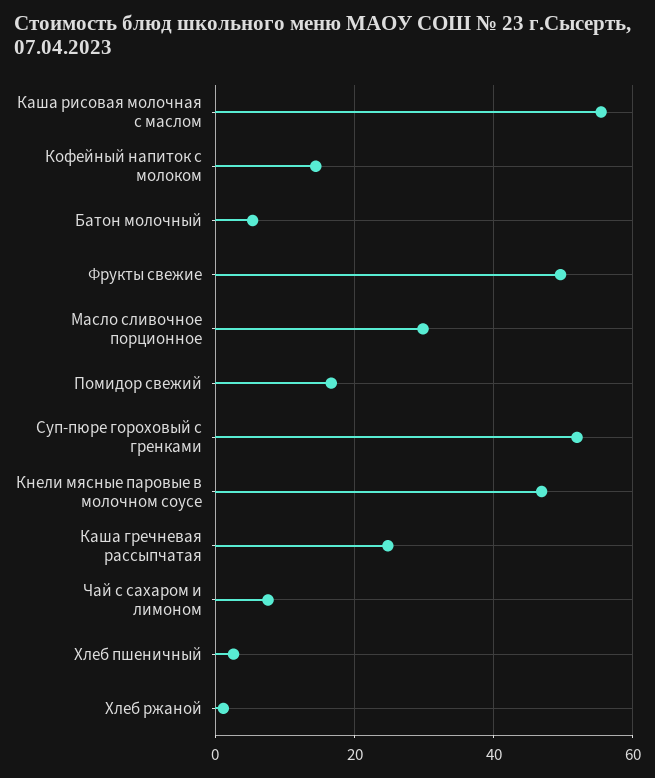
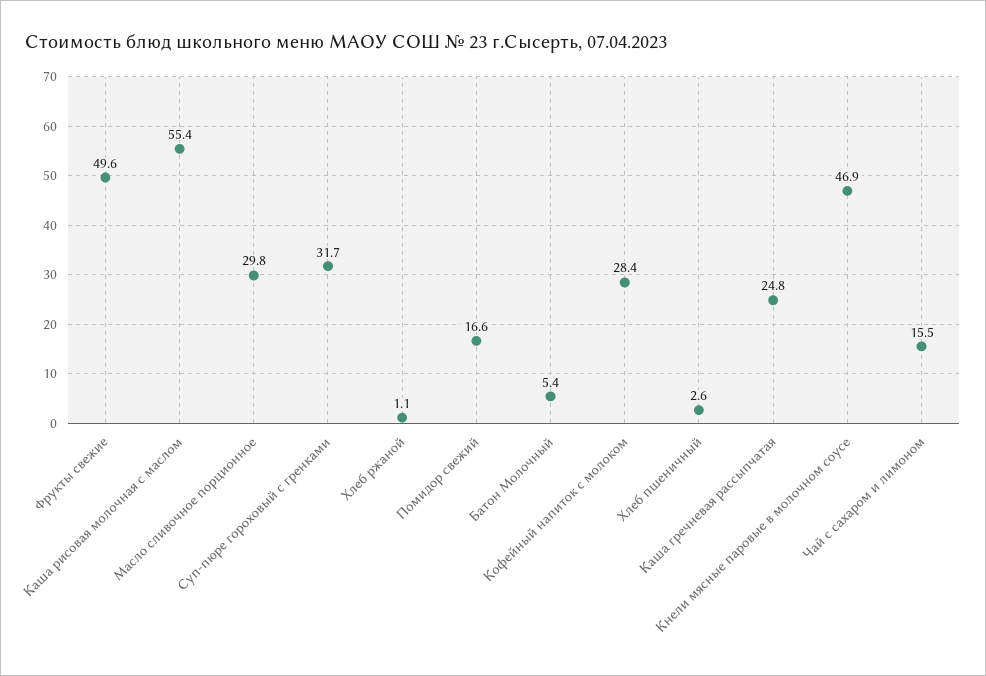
  {
    "Каша рисовая молочная с маслом": 55.4,
-   "Кофейный напиток с молоком": 14,
+   "Кофейный напиток с молоком": 28.4,
    "Батон молочный": 5.4,
    "Фрукты свежие": 49.6,
    "Масло сливочное порционное": 29.8,
    "Помидор свежий": 16.6,
-   "Суп-пюре гороховый с гренками": 52,
+   "Суп-пюре гороховый с гренками": 31.7,
    "Кнели мясные паровые в молочном соусе": 46.9,
    "Каша гречневая рассыпчатая": 24.8,
-   "Чай с сахаром и лимоном": 8,
+   "Чай с сахаром и лимоном": 15.5,
    "Хлеб пшеничный": 2.6,
    "Хлеб ржаной": 1.1
  }

